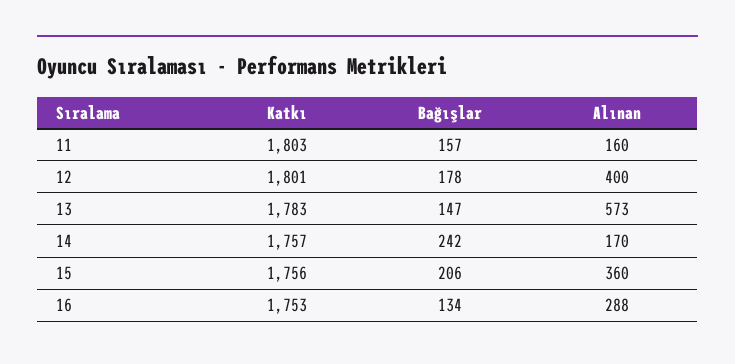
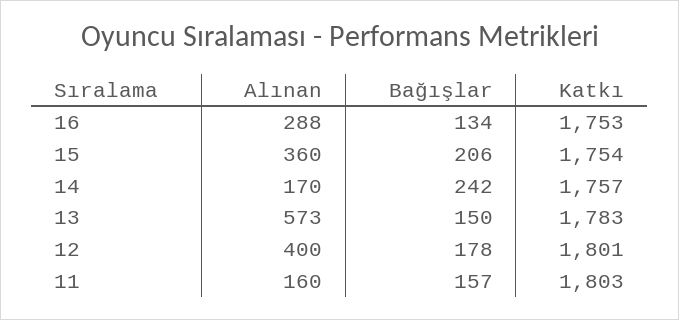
  {
    "Katkı": {
      "11": 1803,
      "12": 1801,
      "13": 1783,
      "14": 1757,
-     "15": 1756,
+     "15": 1754,
      "16": 1753
    },
    "Bağışlar": {
      "11": 157,
      "12": 178,
-     "13": 147,
+     "13": 150,
      "14": 242,
      "15": 206,
      "16": 134
    },
    "Alınan": {
      "11": 160,
      "12": 400,
      "13": 573,
      "14": 170,
      "15": 360,
      "16": 288
    }
  }

